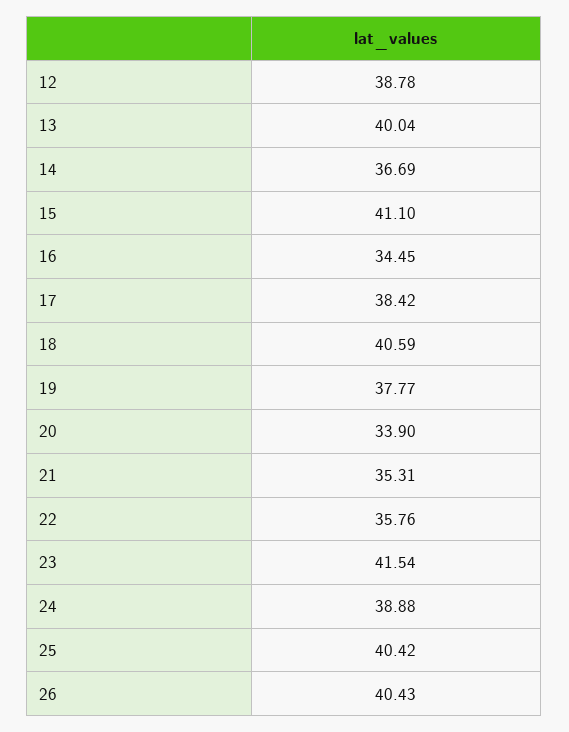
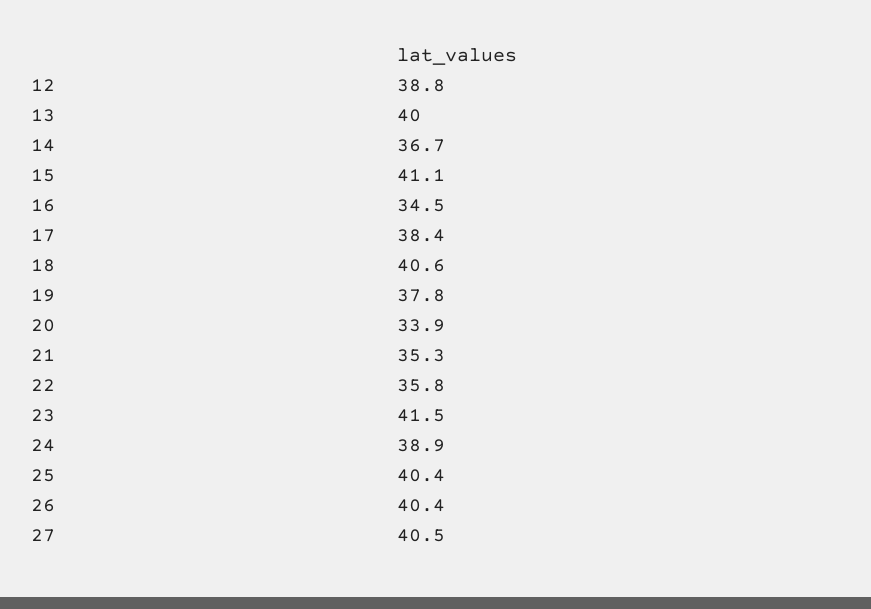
  {
    "12": 38.78,
    "13": 40.04,
    "14": 36.69,
    "15": 41.1,
    "16": 34.45,
    "17": 38.42,
    "18": 40.59,
    "19": 37.77,
    "20": 33.9,
    "21": 35.31,
    "22": 35.76,
    "23": 41.54,
    "24": 38.88,
    "25": 40.42,
-   "26": 40.43
+   "26": 40.43,
+   "27": 40.5
  }

